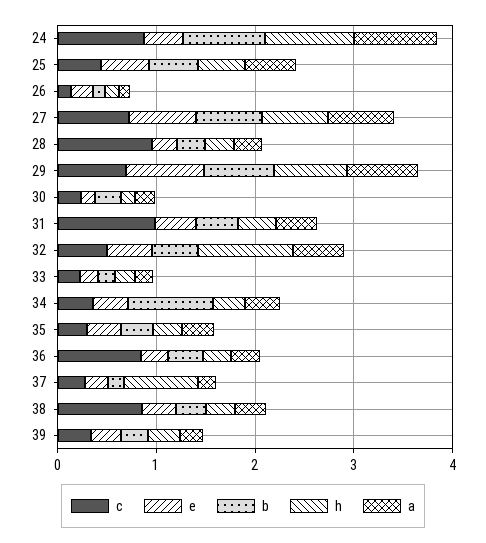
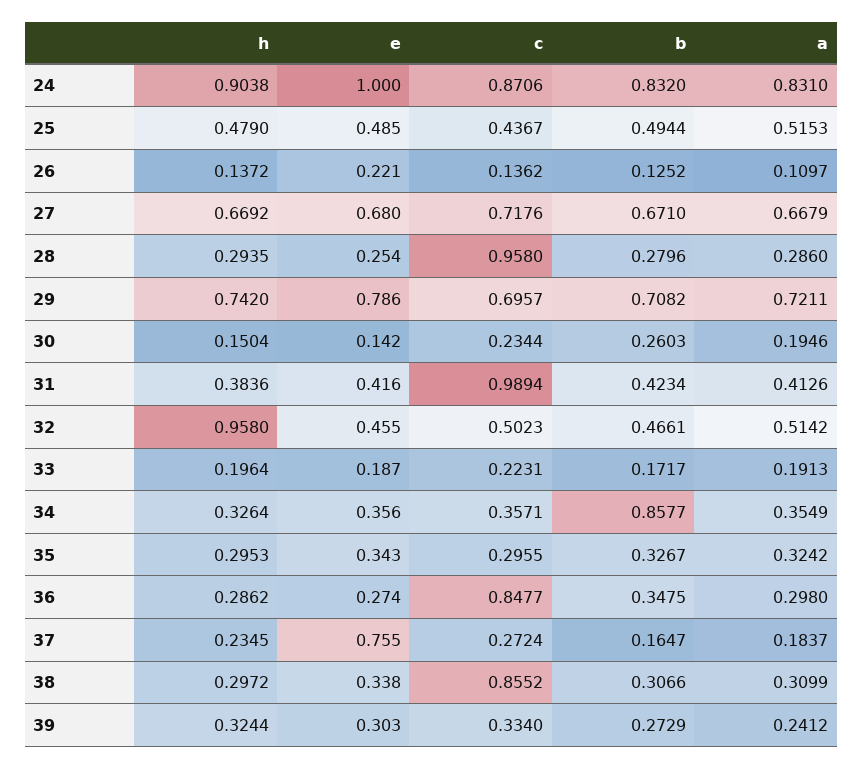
  {
    "c": {
      "24": 0.8706,
      "25": 0.4367,
      "26": 0.1362,
      "27": 0.7176,
      "28": 0.958,
      "29": 0.6957,
      "30": 0.2344,
      "31": 0.9894,
      "32": 0.5023,
      "33": 0.2231,
      "34": 0.3571,
      "35": 0.2955,
      "36": 0.8477,
      "37": 0.2724,
      "38": 0.8552,
      "39": 0.334
    },
    "e": {
-     "24": 0.4,
+     "24": 1,
      "25": 0.485,
      "26": 0.221,
      "27": 0.68,
      "28": 0.254,
      "29": 0.786,
      "30": 0.142,
      "31": 0.416,
      "32": 0.455,
      "33": 0.187,
      "34": 0.356,
      "35": 0.343,
      "36": 0.274,
-     "37": 0.2,
+     "37": 0.755,
      "38": 0.338,
      "39": 0.303
    },
    "b": {
      "24": 0.832,
      "25": 0.4944,
      "26": 0.1252,
      "27": 0.671,
      "28": 0.2796,
      "29": 0.7082,
      "30": 0.2603,
      "31": 0.4234,
      "32": 0.4661,
      "33": 0.1717,
      "34": 0.8577,
      "35": 0.3267,
      "36": 0.3475,
      "37": 0.1647,
      "38": 0.3066,
      "39": 0.2729
    },
    "h": {
      "24": 0.9038,
      "25": 0.479,
      "26": 0.1372,
      "27": 0.6692,
      "28": 0.2935,
      "29": 0.742,
      "30": 0.1504,
      "31": 0.3836,
      "32": 0.958,
      "33": 0.1964,
      "34": 0.3264,
      "35": 0.2953,
      "36": 0.2862,
-     "37": 0.8,
+     "37": 0.2345,
      "38": 0.2972,
      "39": 0.3244
    },
    "a": {
      "24": 0.831,
      "25": 0.5153,
      "26": 0.1097,
      "27": 0.6679,
      "28": 0.286,
      "29": 0.7211,
      "30": 0.1946,
      "31": 0.4126,
      "32": 0.5142,
      "33": 0.1913,
      "34": 0.3549,
      "35": 0.3242,
      "36": 0.298,
      "37": 0.1837,
      "38": 0.3099,
      "39": 0.2412
    }
  }

